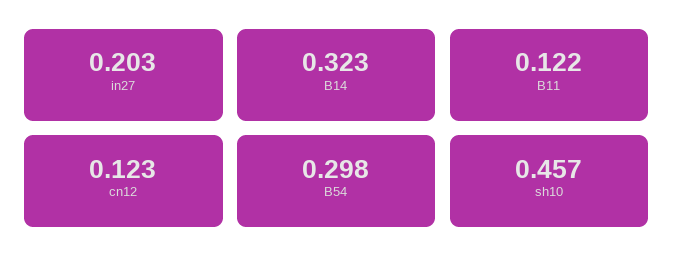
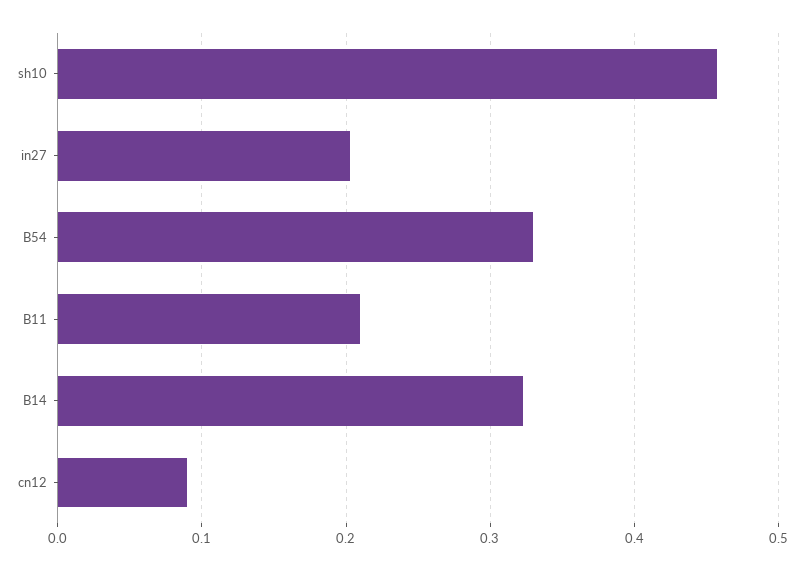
  {
    "in27": 0.203,
    "B14": 0.323,
-   "B11": 0.122,
+   "B11": 0.21,
-   "cn12": 0.123,
+   "cn12": 0.09,
-   "B54": 0.298,
+   "B54": 0.33,
    "sh10": 0.457
  }

